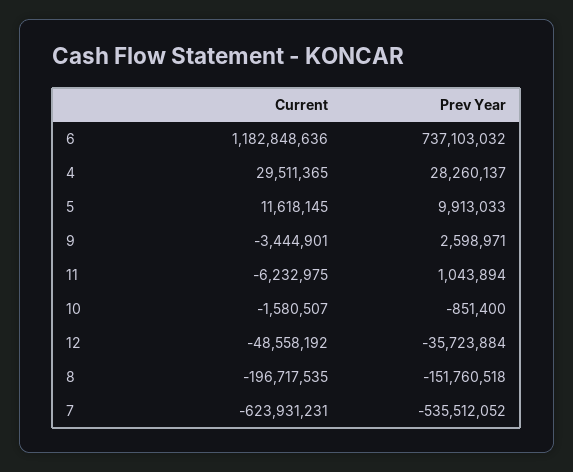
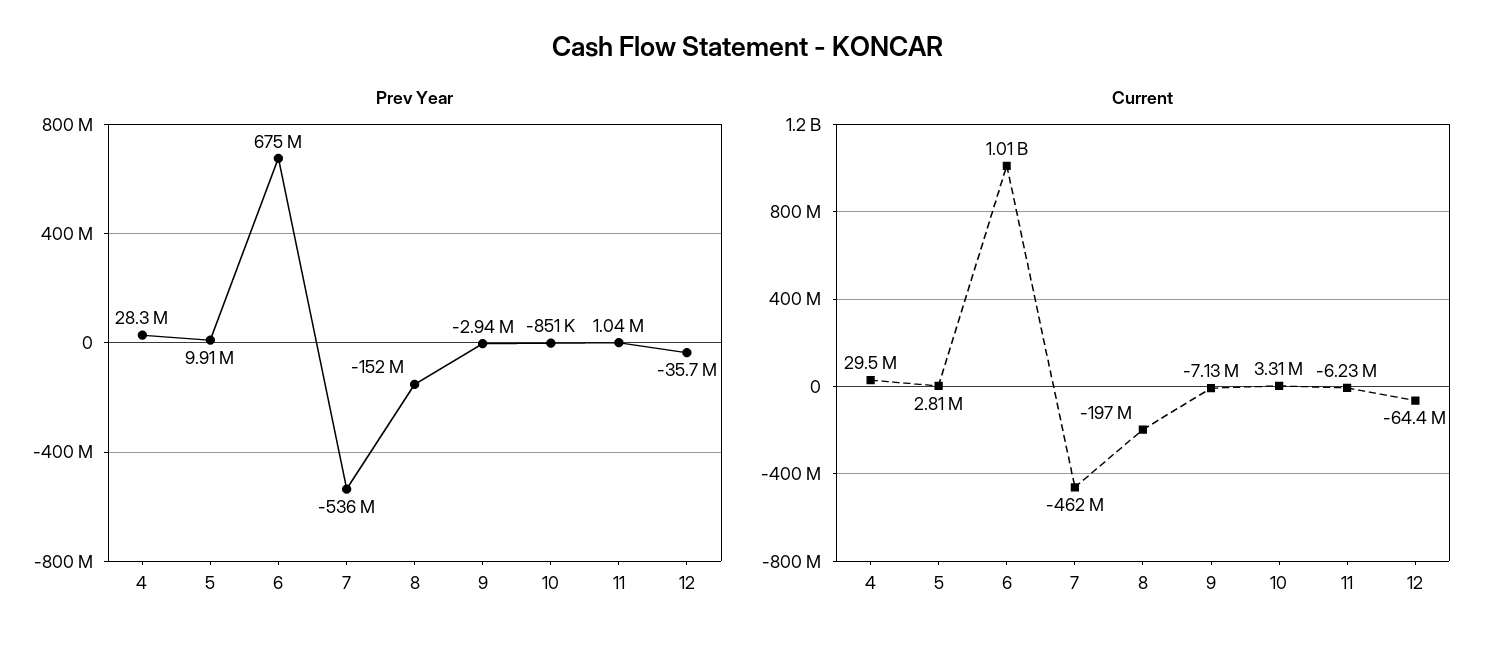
  {
    "Current": {
-     "6": 1182848636,
+     "6": 1010000000,
      "4": 29511365,
-     "5": 11618145,
+     "5": 2810000,
-     "9": -3444901,
+     "9": -7130000,
      "11": -6232975,
-     "10": -1580507,
+     "10": 3310000,
-     "12": -48558192,
+     "12": -64400000,
      "8": -196717535,
-     "7": -623931231
+     "7": -462000000
    },
    "Prev Year": {
-     "6": 737103032,
+     "6": 675000000,
      "4": 28260137,
      "5": 9913033,
-     "9": 2598971,
+     "9": -2940000,
      "11": 1043894,
      "10": -851400,
      "12": -35723884,
      "8": -151760518,
      "7": -535512052
    }
  }

